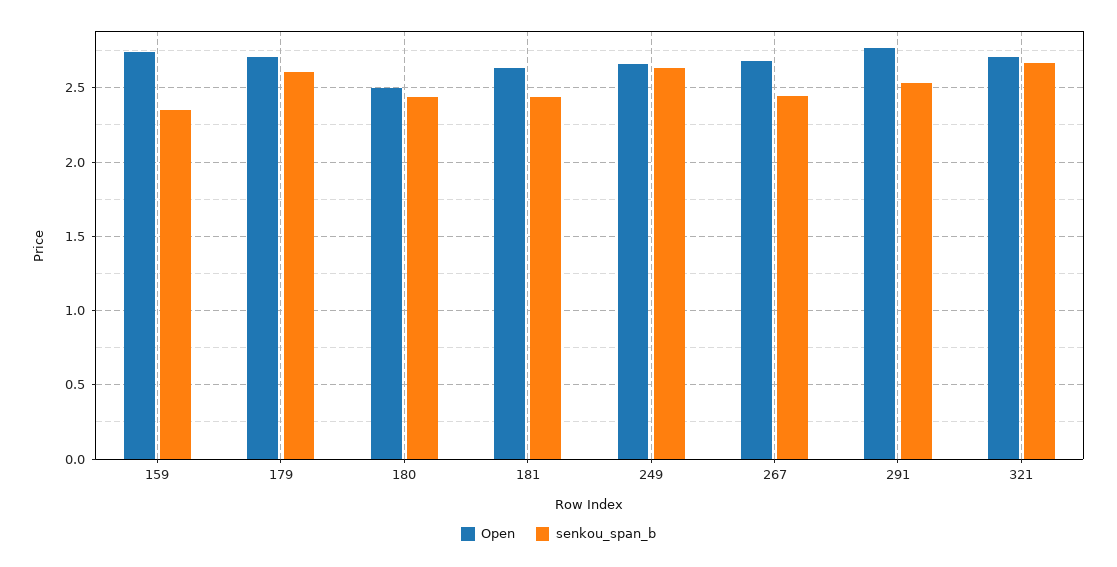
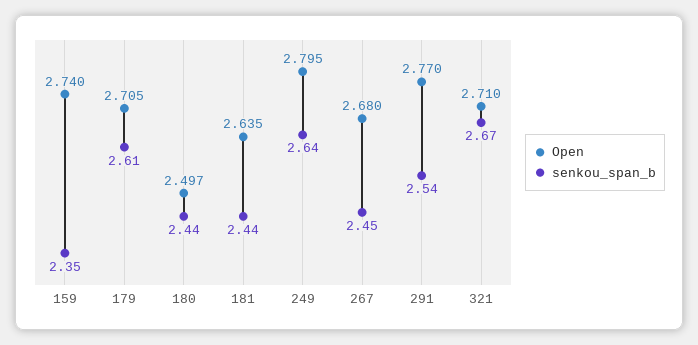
  {
    "Open": {
      "159": 2.74,
      "179": 2.705,
      "180": 2.497,
      "181": 2.635,
-     "249": 2.65,
+     "249": 2.795,
      "267": 2.68,
      "291": 2.77,
      "321": 2.71
    },
    "senkou_span_b": {
      "159": 2.35,
      "179": 2.61,
      "180": 2.44,
      "181": 2.44,
      "249": 2.64,
      "267": 2.45,
      "291": 2.54,
      "321": 2.67
    }
  }

